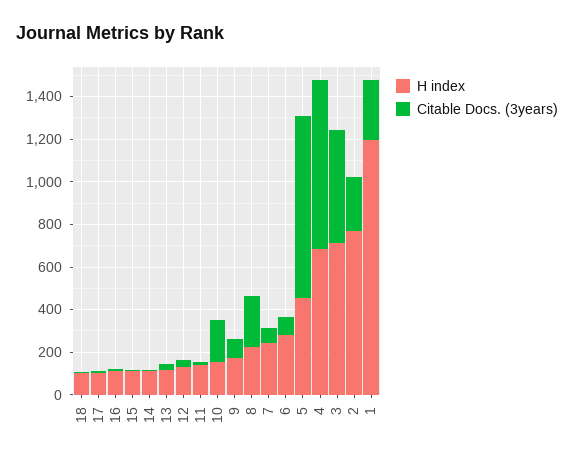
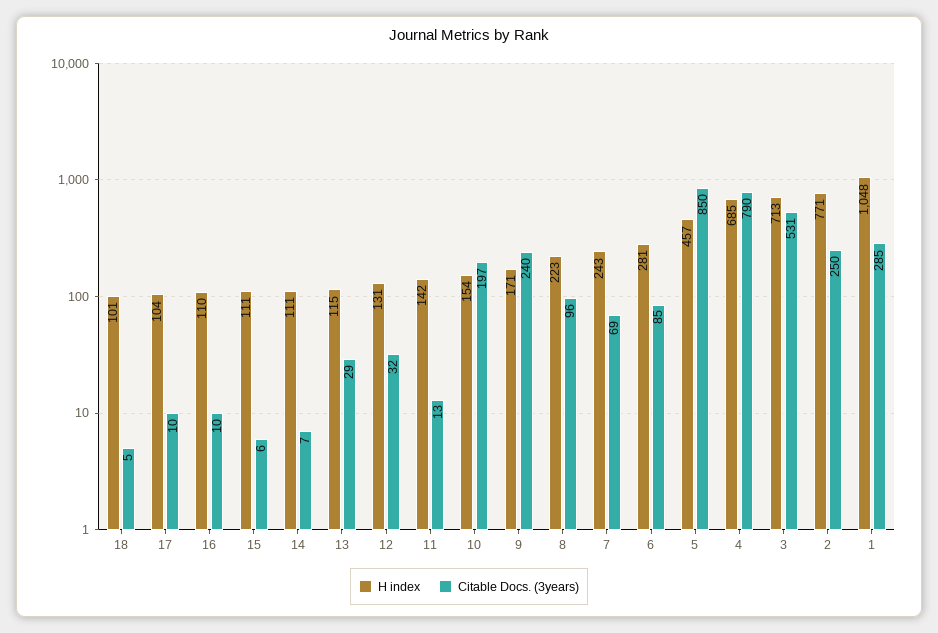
  {
    "H index": {
      "18": 101,
      "17": 104,
      "16": 110,
      "15": 111,
      "14": 111,
      "13": 115,
      "12": 131,
      "11": 142,
      "10": 154,
      "9": 171,
      "8": 223,
      "7": 243,
      "6": 281,
      "5": 457,
      "4": 685,
      "3": 713,
      "2": 771,
-     "1": 1200
+     "1": 1048
    },
    "Citable Docs. (3years)": {
      "18": 5,
      "17": 10,
      "16": 10,
      "15": 6,
      "14": 7,
      "13": 29,
      "12": 32,
      "11": 13,
      "10": 197,
-     "9": 100,
+     "9": 240,
-     "8": 250,
+     "8": 96,
      "7": 69,
      "6": 85,
      "5": 850,
      "4": 790,
      "3": 531,
      "2": 250,
      "1": 285
    }
  }

